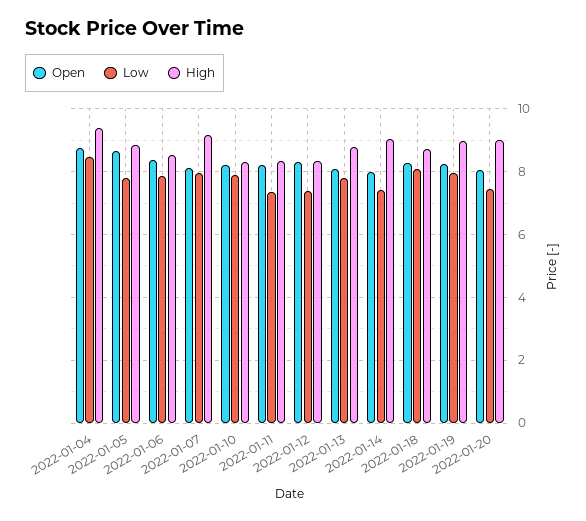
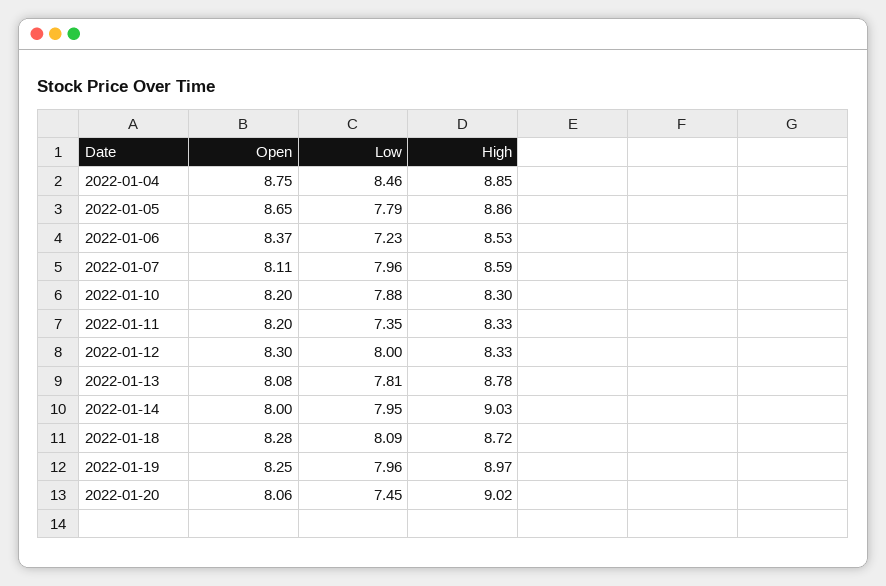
  {
    "Open": {
      "2022-01-04": 8.75,
      "2022-01-05": 8.65,
      "2022-01-06": 8.37,
      "2022-01-07": 8.11,
      "2022-01-10": 8.2,
      "2022-01-11": 8.2,
      "2022-01-12": 8.3,
      "2022-01-13": 8.08,
      "2022-01-14": 8,
      "2022-01-18": 8.28,
      "2022-01-19": 8.25,
      "2022-01-20": 8.06
    },
    "Low": {
      "2022-01-04": 8.46,
      "2022-01-05": 7.79,
-     "2022-01-06": 7.8,
+     "2022-01-06": 7.23,
      "2022-01-07": 7.96,
      "2022-01-10": 7.88,
      "2022-01-11": 7.35,
-     "2022-01-12": 7.4,
+     "2022-01-12": 8,
      "2022-01-13": 7.81,
-     "2022-01-14": 7.4,
+     "2022-01-14": 7.95,
      "2022-01-18": 8.09,
      "2022-01-19": 7.96,
      "2022-01-20": 7.45
    },
    "High": {
-     "2022-01-04": 9.4,
+     "2022-01-04": 8.85,
      "2022-01-05": 8.86,
      "2022-01-06": 8.53,
-     "2022-01-07": 9.2,
+     "2022-01-07": 8.59,
      "2022-01-10": 8.3,
      "2022-01-11": 8.33,
      "2022-01-12": 8.33,
      "2022-01-13": 8.78,
      "2022-01-14": 9.03,
      "2022-01-18": 8.72,
      "2022-01-19": 8.97,
      "2022-01-20": 9.02
    }
  }

